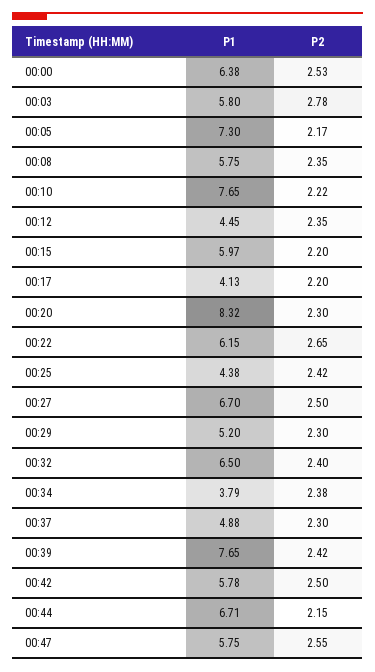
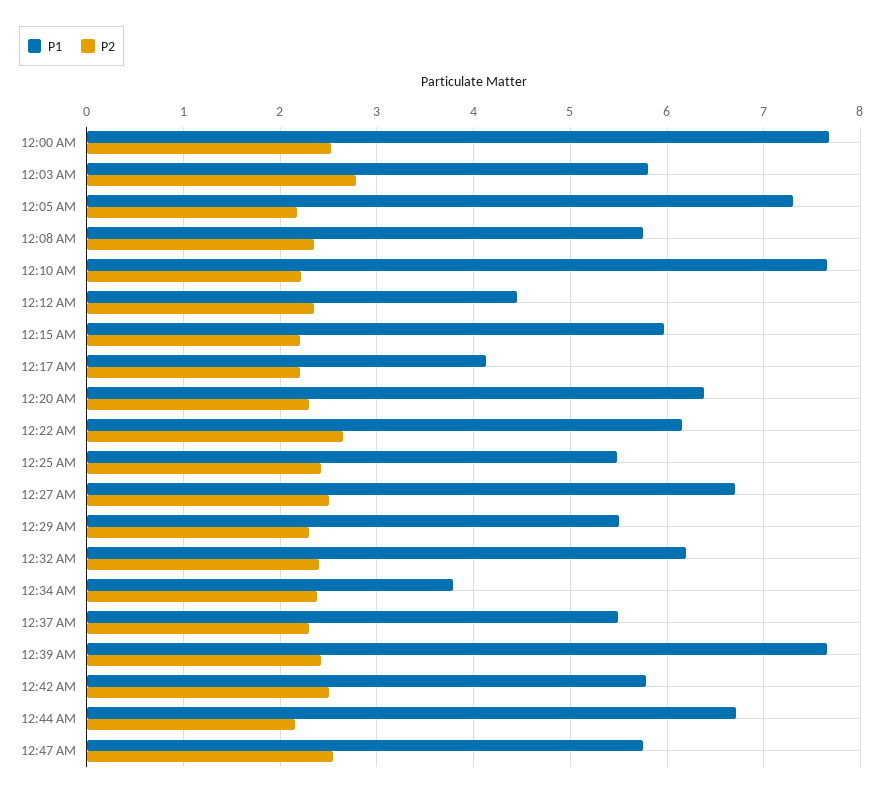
  {
    "P1": {
-     "00:00": 6.38,
+     "00:00": 7.7,
      "00:03": 5.8,
      "00:05": 7.3,
      "00:08": 5.75,
      "00:10": 7.65,
      "00:12": 4.45,
      "00:15": 5.97,
      "00:17": 4.13,
-     "00:20": 8.32,
+     "00:20": 6.4,
      "00:22": 6.15,
-     "00:25": 4.38,
+     "00:25": 5.5,
      "00:27": 6.7,
-     "00:29": 5.2,
+     "00:29": 5.5,
-     "00:32": 6.5,
+     "00:32": 6.2,
      "00:34": 3.79,
-     "00:37": 4.88,
+     "00:37": 5.5,
      "00:39": 7.65,
      "00:42": 5.78,
      "00:44": 6.71,
      "00:47": 5.75
    },
    "P2": {
      "00:00": 2.53,
      "00:03": 2.78,
      "00:05": 2.17,
      "00:08": 2.35,
      "00:10": 2.22,
      "00:12": 2.35,
      "00:15": 2.2,
      "00:17": 2.2,
      "00:20": 2.3,
      "00:22": 2.65,
      "00:25": 2.42,
      "00:27": 2.5,
      "00:29": 2.3,
      "00:32": 2.4,
      "00:34": 2.38,
      "00:37": 2.3,
      "00:39": 2.42,
      "00:42": 2.5,
      "00:44": 2.15,
      "00:47": 2.55
    }
  }

